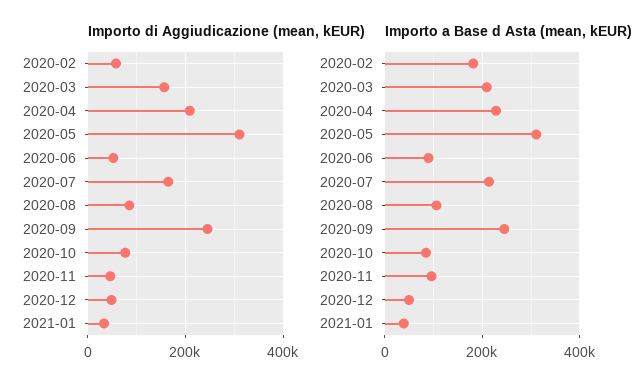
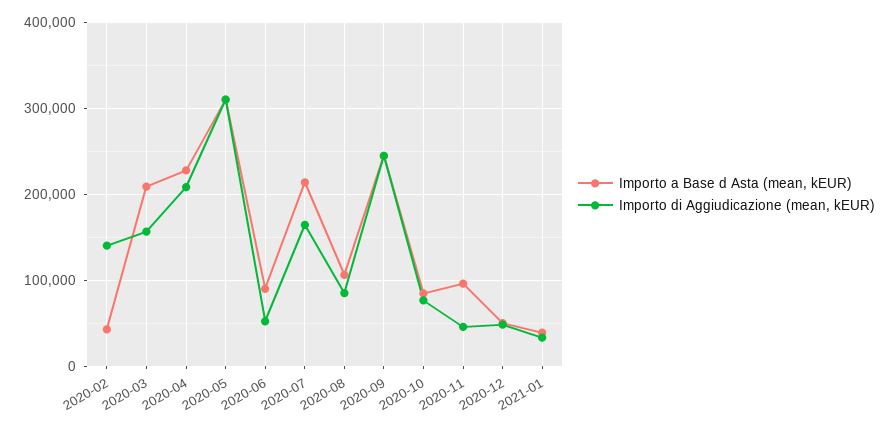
  {
    "Importo di Aggiudicazione (mean, kEUR)": {
-     "2020-02": 60000,
+     "2020-02": 140000,
      "2020-03": 160000,
      "2020-04": 210000,
      "2020-05": 310000,
      "2020-06": 50000,
      "2020-07": 160000,
      "2020-08": 80000,
      "2020-09": 250000,
      "2020-10": 80000,
      "2020-11": 50000,
      "2020-12": 50000,
      "2021-01": 30000
    },
    "Importo a Base d Asta (mean, kEUR)": {
-     "2020-02": 180000,
+     "2020-02": 40000,
      "2020-03": 210000,
      "2020-04": 230000,
      "2020-05": 310000,
      "2020-06": 90000,
      "2020-07": 210000,
      "2020-08": 110000,
      "2020-09": 250000,
      "2020-10": 80000,
      "2020-11": 100000,
      "2020-12": 50000,
      "2021-01": 40000
    }
  }

